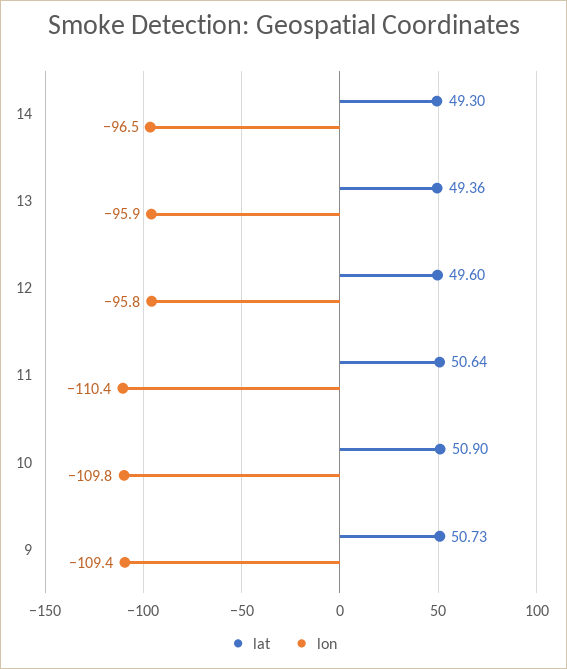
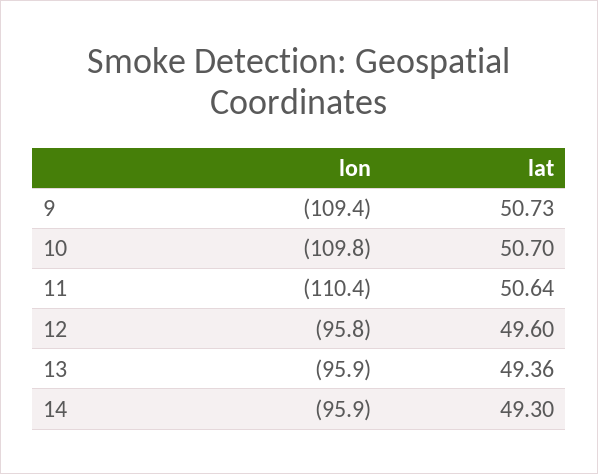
  {
    "lat": {
      "14": 49.3,
      "13": 49.36,
      "12": 49.6,
      "11": 50.64,
-     "10": 50.9,
+     "10": 50.7,
      "9": 50.73
    },
    "lon": {
-     "14": -96.5,
+     "14": -95.9,
      "13": -95.9,
      "12": -95.8,
      "11": -110.4,
      "10": -109.8,
      "9": -109.4
    }
  }

